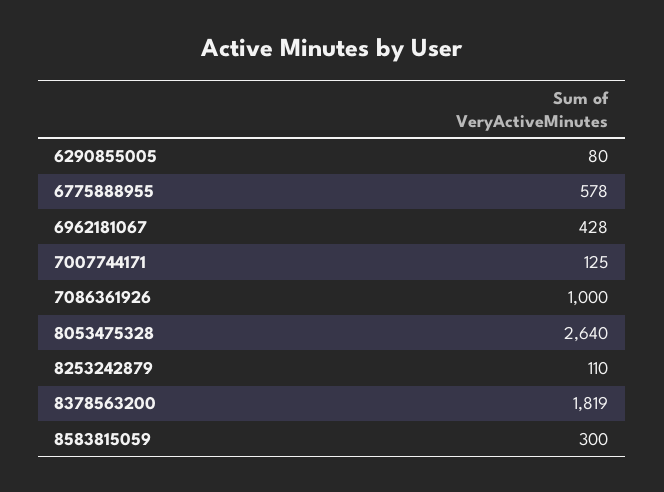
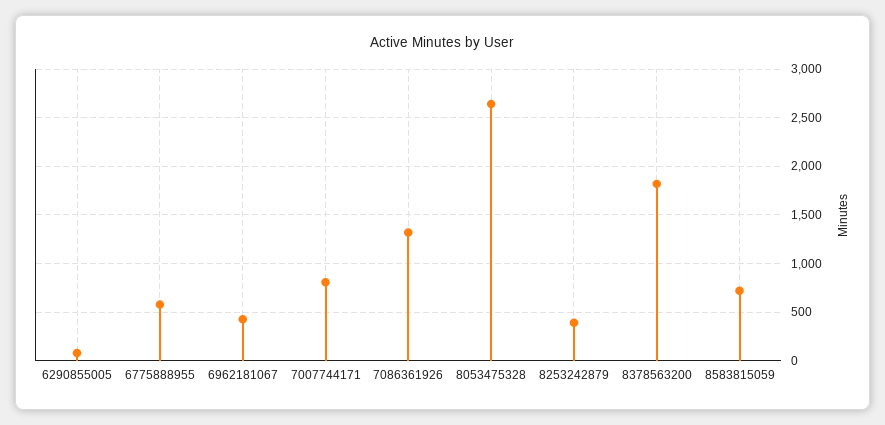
  {
    "6290855005": 80,
    "6775888955": 578,
    "6962181067": 428,
-   "7007744171": 125,
+   "7007744171": 800,
-   "7086361926": 1000,
+   "7086361926": 1300,
    "8053475328": 2640,
-   "8253242879": 110,
+   "8253242879": 400,
    "8378563200": 1819,
-   "8583815059": 300
+   "8583815059": 700
  }

